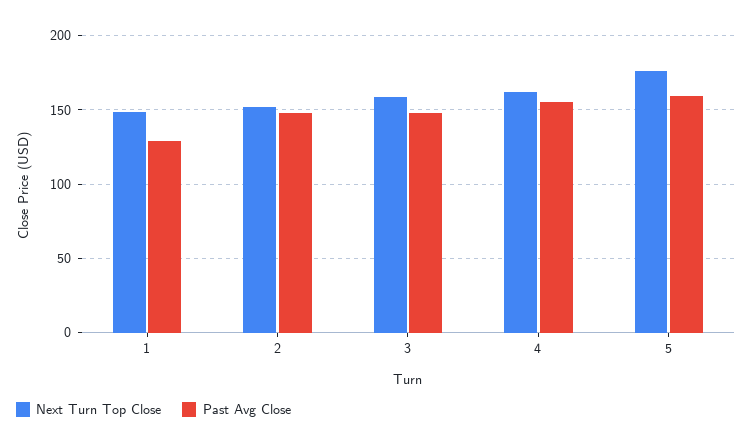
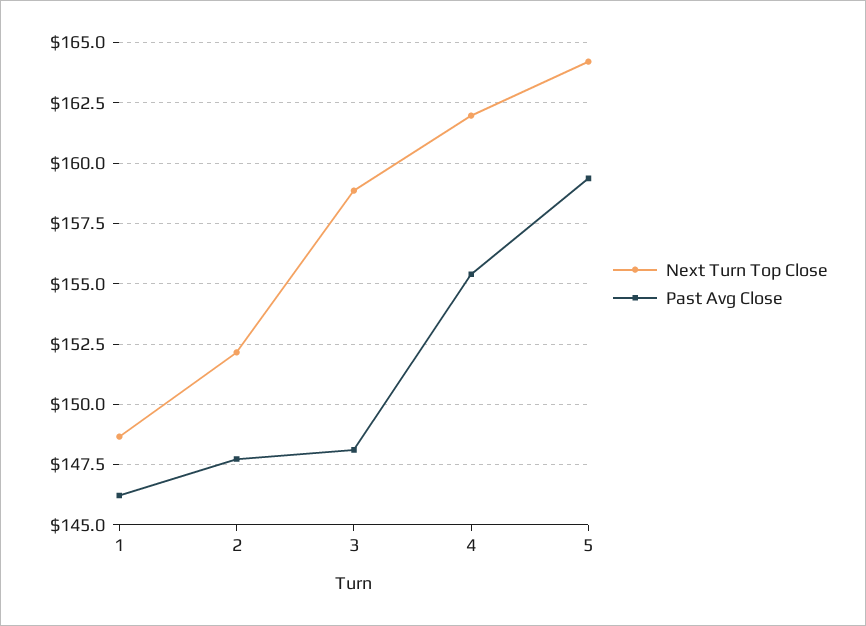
  {
    "Next Turn Top Close": {
      "1": 148.75,
      "2": 152.25,
      "3": 158.75,
      "4": 162,
-     "5": 175
+     "5": 164.25
    },
    "Past Avg Close": {
-     "1": 130,
+     "1": 146.25,
      "2": 147.75,
      "3": 148,
      "4": 155.5,
      "5": 159.25
    }
  }

